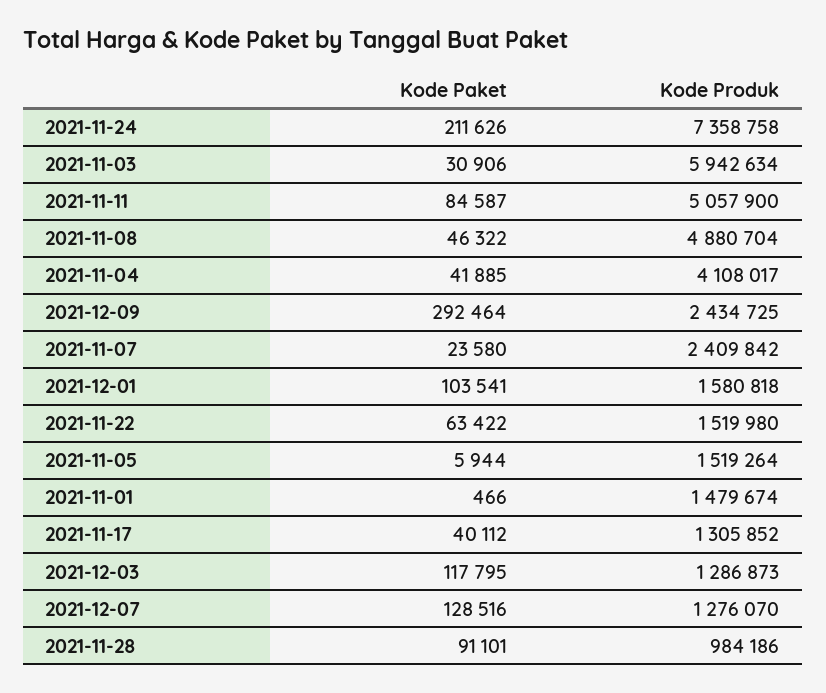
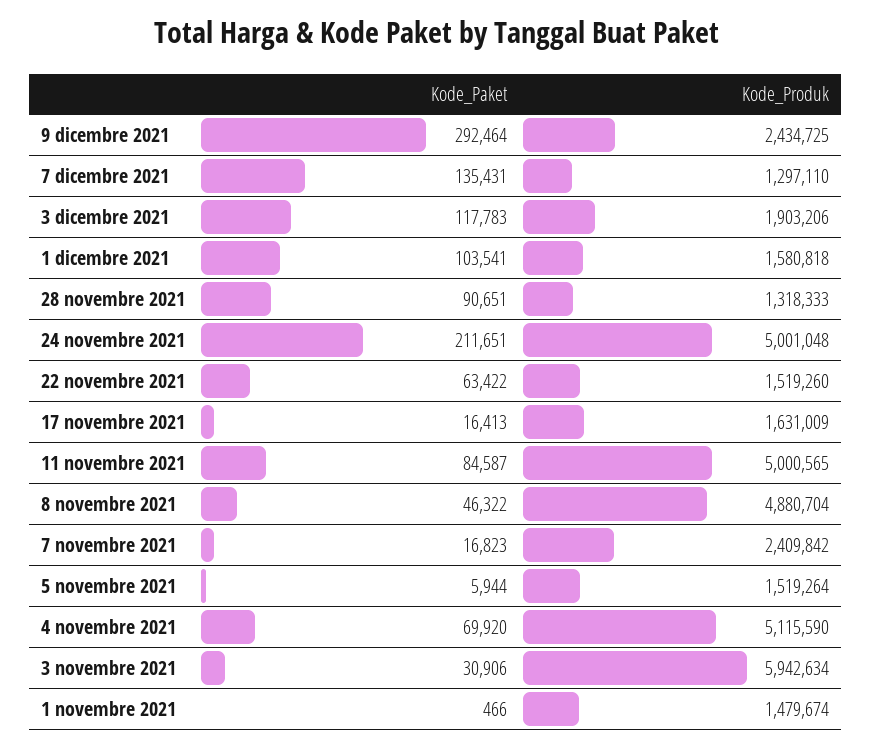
  {
    "Kode Paket": {
-     "2021-11-24": 211626,
+     "2021-11-24": 211651,
      "2021-11-03": 30906,
      "2021-11-11": 84587,
      "2021-11-08": 46322,
-     "2021-11-04": 41885,
+     "2021-11-04": 69920,
      "2021-12-09": 292464,
-     "2021-11-07": 23580,
+     "2021-11-07": 16823,
      "2021-12-01": 103541,
      "2021-11-22": 63422,
      "2021-11-05": 5944,
      "2021-11-01": 466,
-     "2021-11-17": 40112,
+     "2021-11-17": 16413,
-     "2021-12-03": 117795,
+     "2021-12-03": 117783,
-     "2021-12-07": 128516,
+     "2021-12-07": 135431,
-     "2021-11-28": 91101
+     "2021-11-28": 90651
    },
    "Kode Produk": {
-     "2021-11-24": 7358758,
+     "2021-11-24": 5001048,
      "2021-11-03": 5942634,
-     "2021-11-11": 5057900,
+     "2021-11-11": 5000565,
      "2021-11-08": 4880704,
-     "2021-11-04": 4108017,
+     "2021-11-04": 5115590,
      "2021-12-09": 2434725,
      "2021-11-07": 2409842,
      "2021-12-01": 1580818,
-     "2021-11-22": 1519980,
+     "2021-11-22": 1519260,
      "2021-11-05": 1519264,
      "2021-11-01": 1479674,
-     "2021-11-17": 1305852,
+     "2021-11-17": 1631009,
-     "2021-12-03": 1286873,
+     "2021-12-03": 1903206,
-     "2021-12-07": 1276070,
+     "2021-12-07": 1297110,
-     "2021-11-28": 984186
+     "2021-11-28": 1318333
    }
  }

